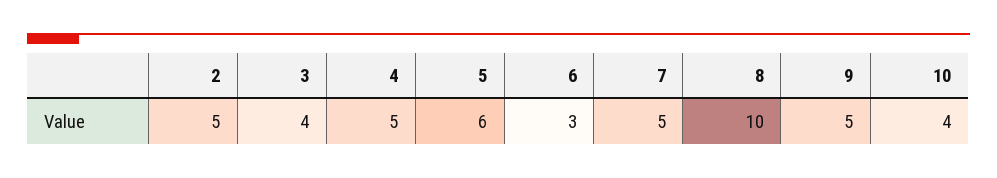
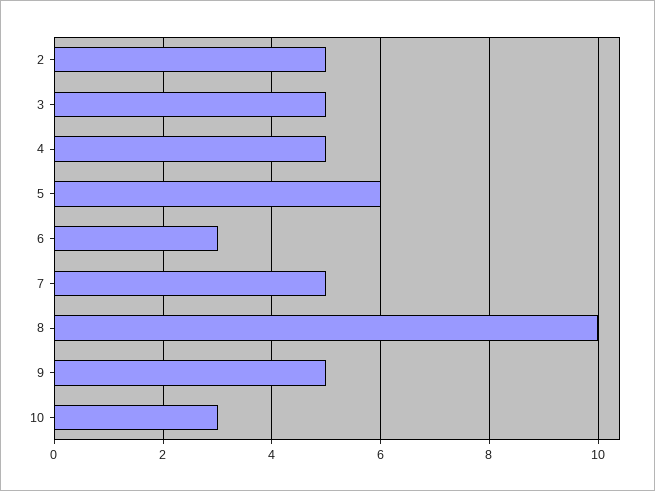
  {
    "2": 5,
-   "3": 4,
+   "3": 5,
    "4": 5,
    "5": 6,
    "6": 3,
    "7": 5,
    "8": 10,
    "9": 5,
-   "10": 4
+   "10": 3
  }

